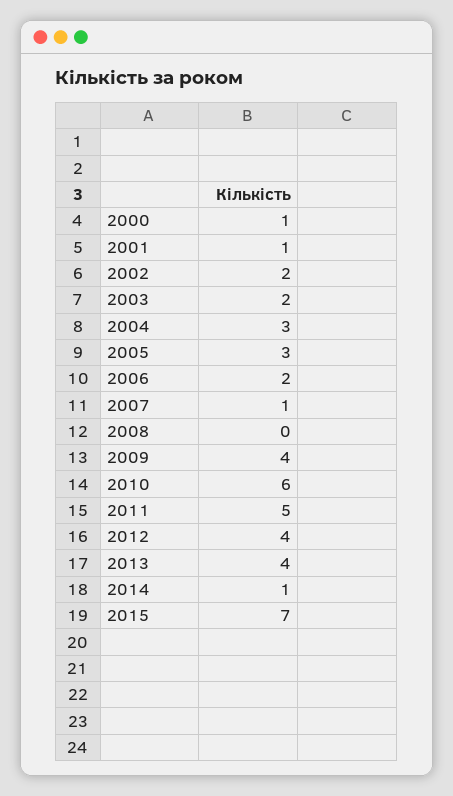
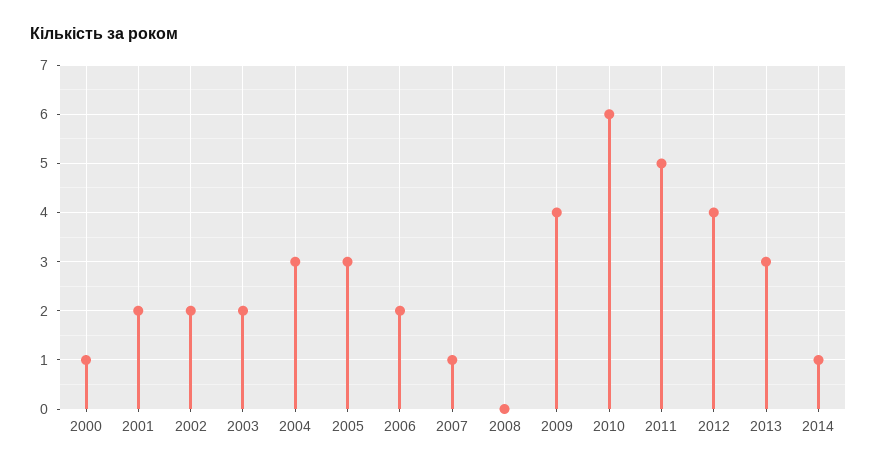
  {
    "2000": 1,
-   "2001": 1,
+   "2001": 2,
    "2002": 2,
    "2003": 2,
    "2004": 3,
    "2005": 3,
    "2006": 2,
    "2007": 1,
    "2008": 0,
    "2009": 4,
    "2010": 6,
    "2011": 5,
    "2012": 4,
-   "2013": 4,
+   "2013": 3,
-   "2014": 1,
+   "2014": 1
-   "2015": 7
  }

